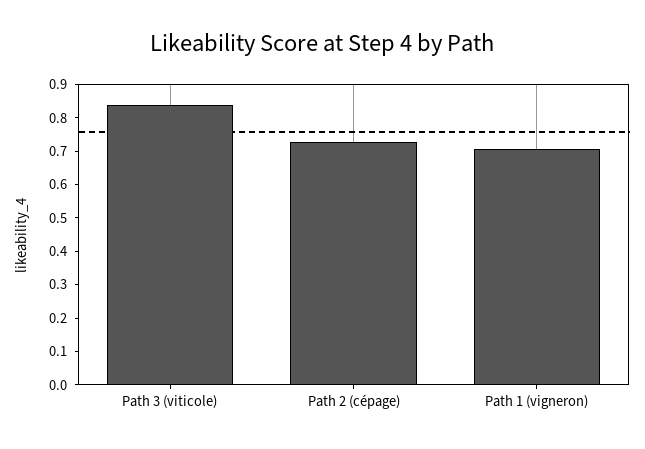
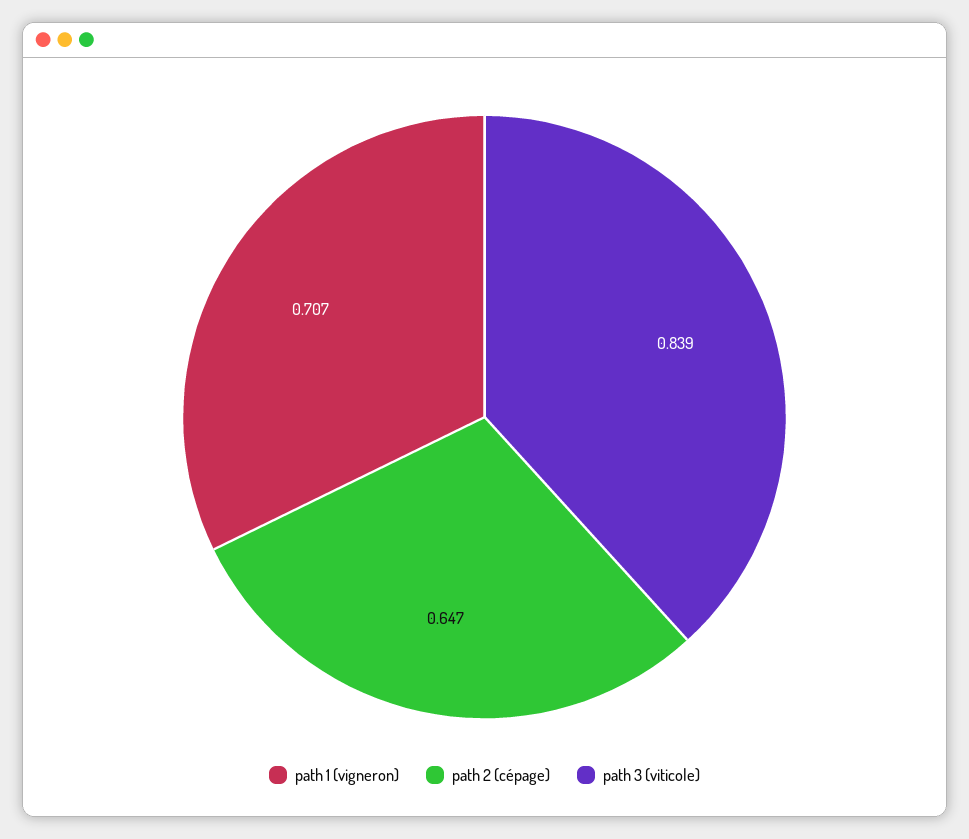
  {
    "Path 3 (viticole)": 0.839,
-   "Path 2 (cépage)": 0.725,
+   "Path 2 (cépage)": 0.647,
    "Path 1 (vigneron)": 0.707
  }

